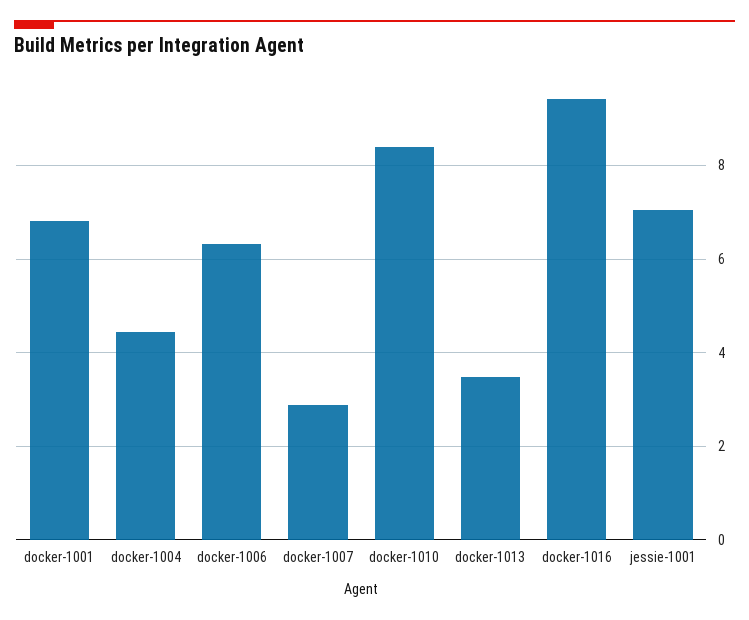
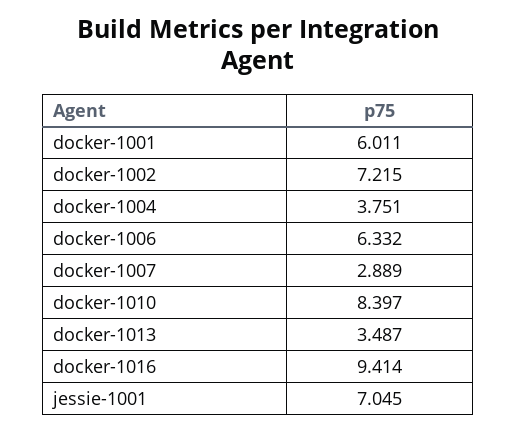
  {
-   "docker-1001": 6.8,
+   "docker-1001": 6.011,
-   "docker-1004": 4.4,
+   "docker-1004": 3.751,
    "docker-1006": 6.332,
    "docker-1007": 2.889,
    "docker-1010": 8.397,
    "docker-1013": 3.487,
    "docker-1016": 9.414,
-   "jessie-1001": 7.045
+   "jessie-1001": 7.045,
+   "docker-1002": 7.215
  }

